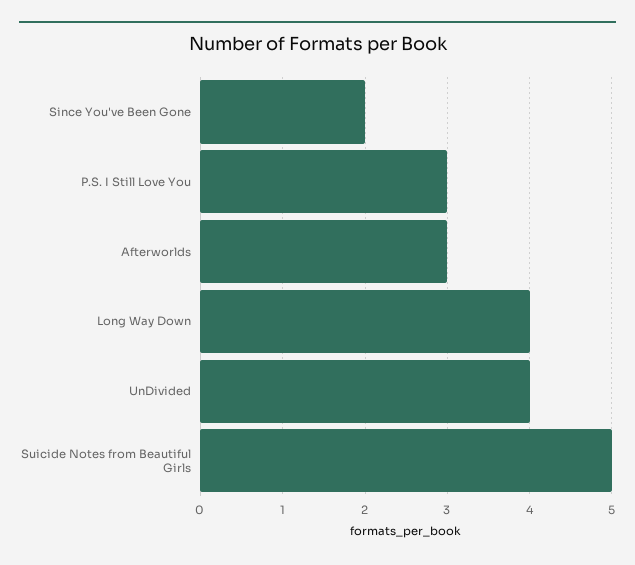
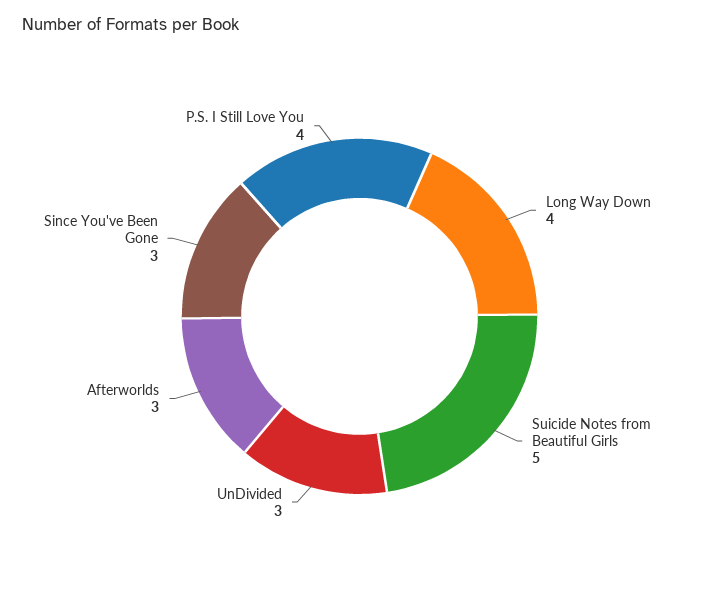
  {
-   "Since You've Been Gone": 2,
+   "Since You've Been Gone": 3,
-   "P.S. I Still Love You": 3,
+   "P.S. I Still Love You": 4,
    "Afterworlds": 3,
    "Long Way Down": 4,
-   "UnDivided": 4,
+   "UnDivided": 3,
    "Suicide Notes from Beautiful Girls": 5
  }

